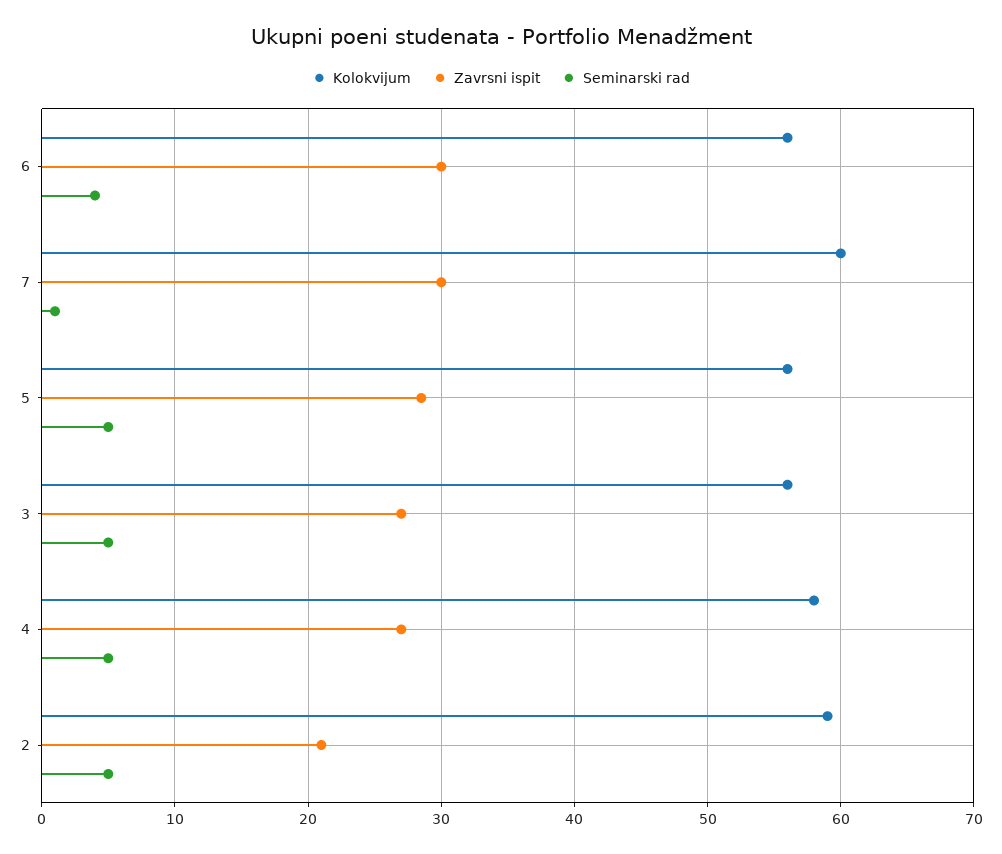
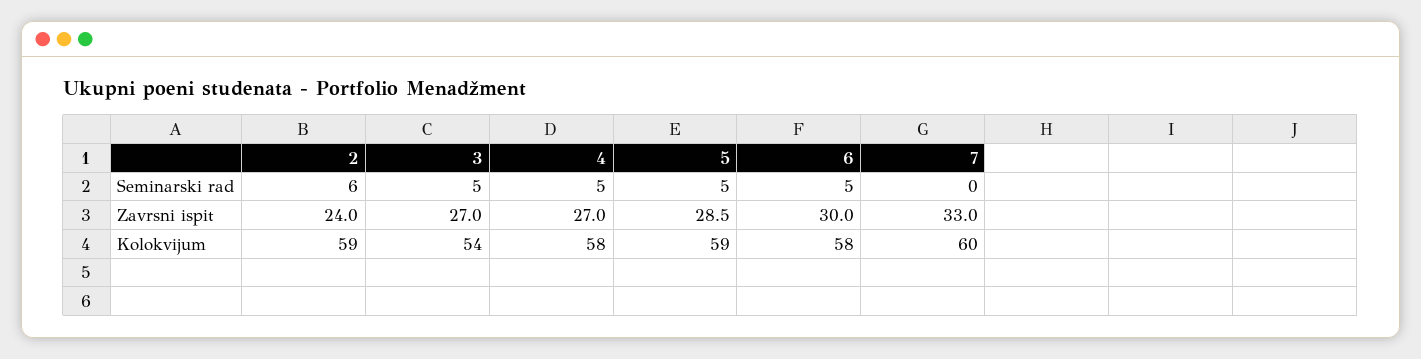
  {
    "Kolokvijum": {
-     "6": 56,
+     "6": 58,
      "7": 60,
-     "5": 56,
+     "5": 59,
-     "3": 56,
+     "3": 54,
      "4": 58,
      "2": 59
    },
    "Zavrsni ispit": {
      "6": 30,
-     "7": 30,
+     "7": 33,
      "5": 28.5,
      "3": 27,
      "4": 27,
-     "2": 21
+     "2": 24
    },
    "Seminarski rad": {
-     "6": 4,
+     "6": 5,
-     "7": 1,
+     "7": 0,
      "5": 5,
      "3": 5,
      "4": 5,
-     "2": 5
+     "2": 6
    }
  }

